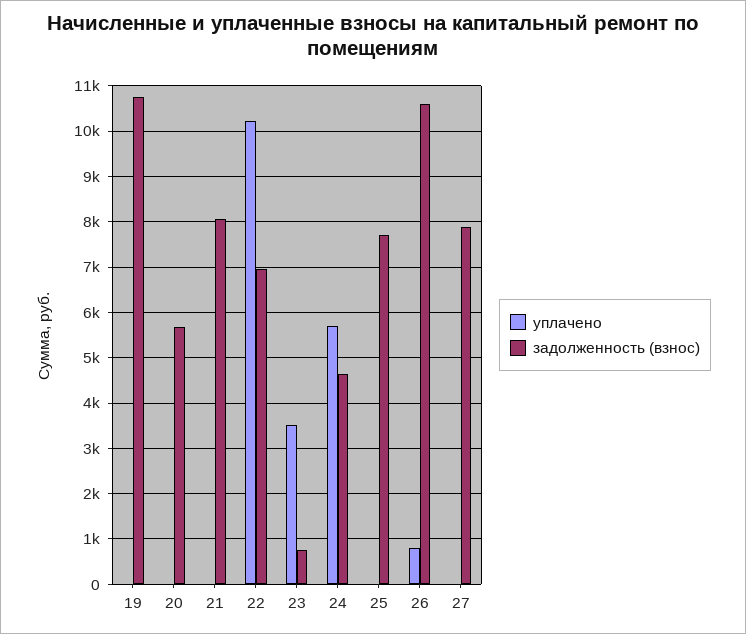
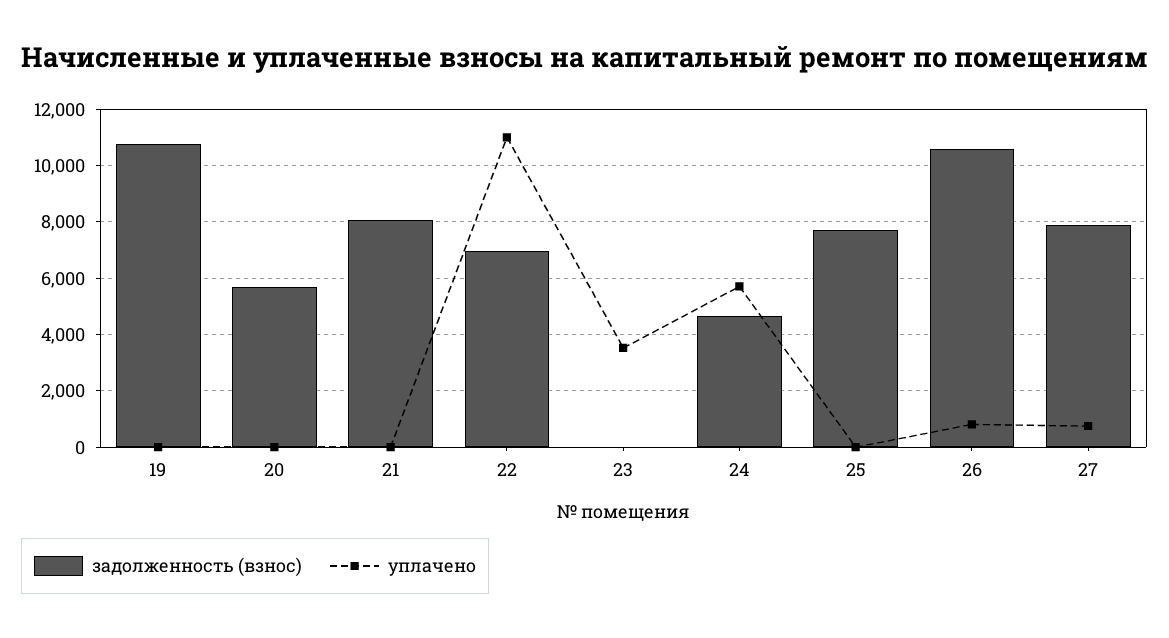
  {
    "уплачено": {
      "19": 0,
      "20": 0,
      "21": 0,
-     "22": 10200,
+     "22": 11000,
      "23": 3600,
      "24": 5800,
      "25": 0,
      "26": 800,
-     "27": 0
+     "27": 750
    },
    "задолженность (взнос)": {
      "19": 10800,
      "20": 5600,
      "21": 8000,
      "22": 7000,
-     "23": 800,
+     "23": 0,
      "24": 4600,
      "25": 7800,
      "26": 10600,
      "27": 7800
    }
  }

